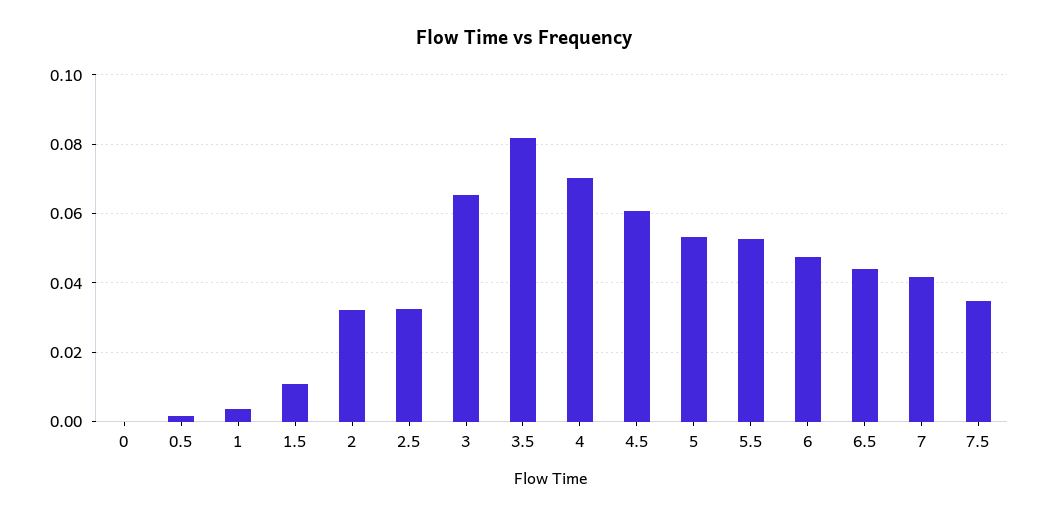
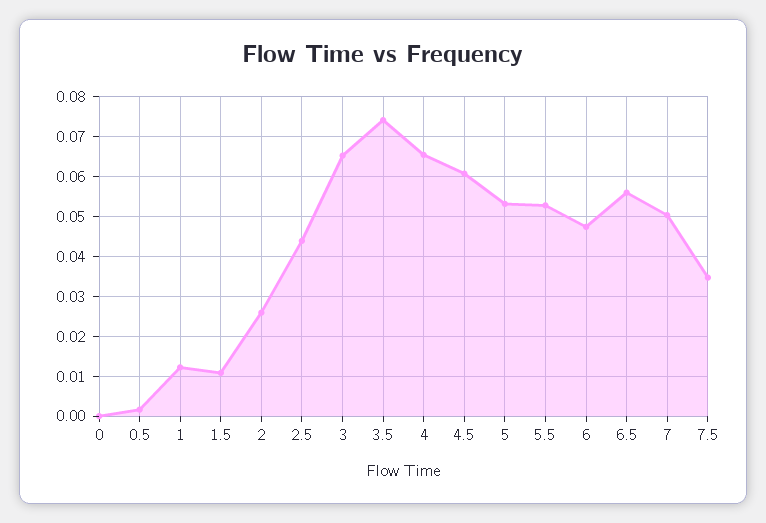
  {
    "0": 0,
    "0.5": 0.002,
-   "1": 0.004,
+   "1": 0.012,
    "1.5": 0.01,
-   "2": 0.032,
+   "2": 0.026,
-   "2.5": 0.032,
+   "2.5": 0.044,
    "3": 0.066,
-   "3.5": 0.082,
+   "3.5": 0.074,
-   "4": 0.07,
+   "4": 0.066,
    "4.5": 0.06,
    "5": 0.054,
    "5.5": 0.052,
    "6": 0.048,
-   "6.5": 0.044,
+   "6.5": 0.056,
-   "7": 0.042,
+   "7": 0.05,
    "7.5": 0.034
  }

